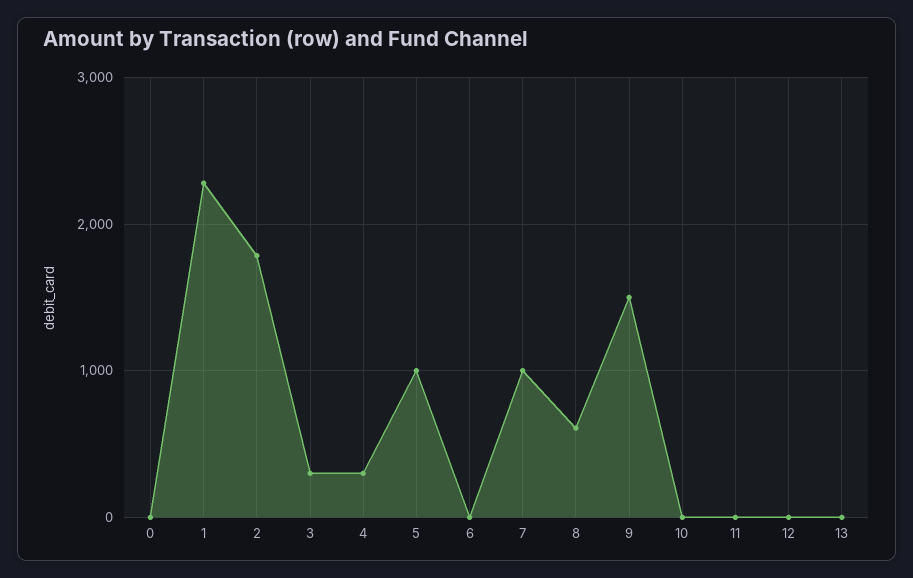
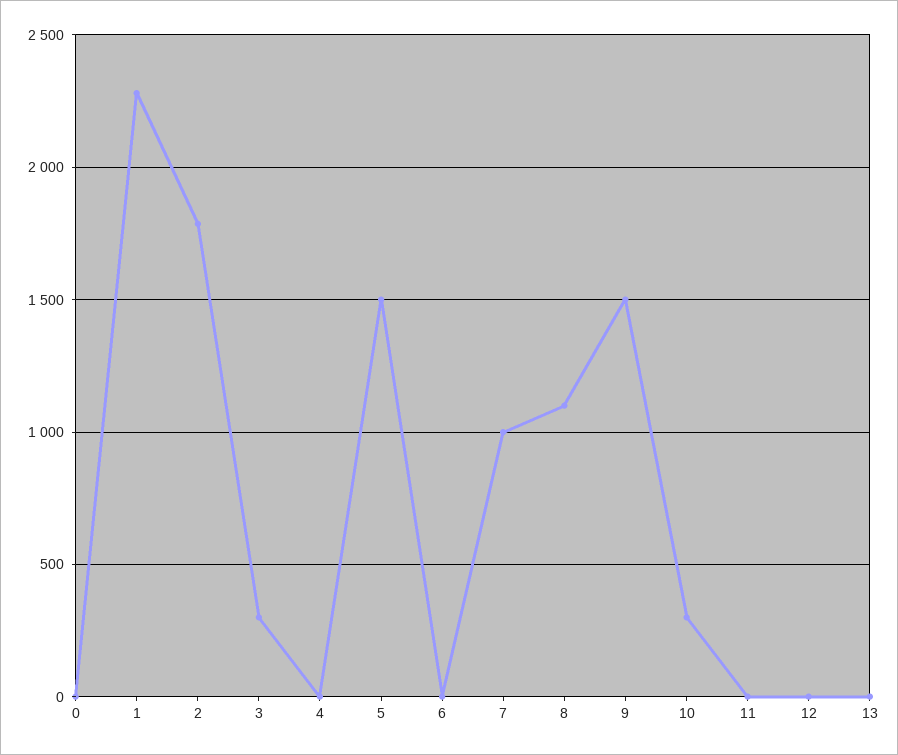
  {
    "0": 0,
    "1": 2300,
    "2": 1800,
    "3": 300,
-   "4": 300,
+   "4": 0,
-   "5": 1000,
+   "5": 1500,
    "6": 0,
    "7": 1000,
-   "8": 600,
+   "8": 1100,
    "9": 1500,
-   "10": 0,
+   "10": 300,
    "11": 0,
    "12": 0,
    "13": 0
  }

